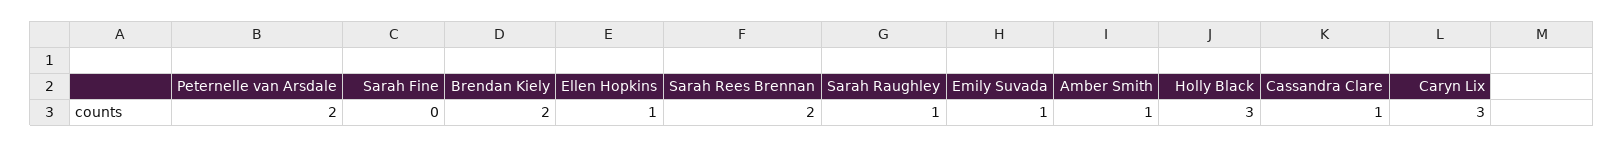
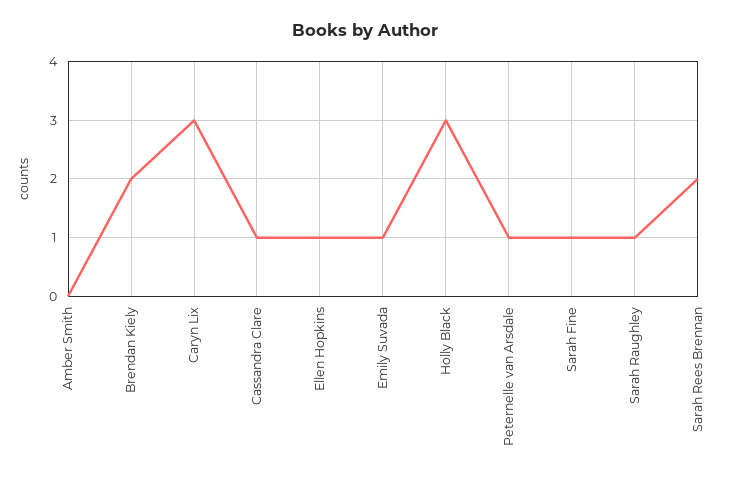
  {
-   "Peternelle van Arsdale": 2,
+   "Peternelle van Arsdale": 1,
-   "Sarah Fine": 0,
+   "Sarah Fine": 1,
    "Brendan Kiely": 2,
    "Ellen Hopkins": 1,
    "Sarah Rees Brennan": 2,
    "Sarah Raughley": 1,
    "Emily Suvada": 1,
-   "Amber Smith": 1,
+   "Amber Smith": 0,
    "Holly Black": 3,
    "Cassandra Clare": 1,
    "Caryn Lix": 3
  }

